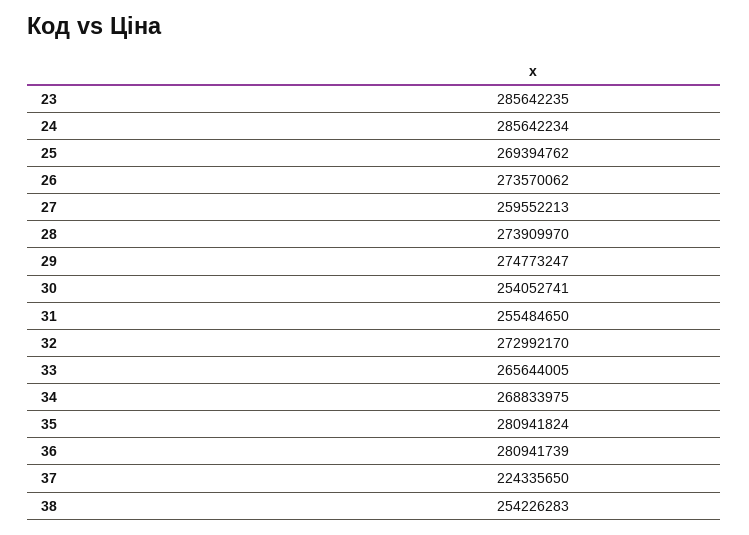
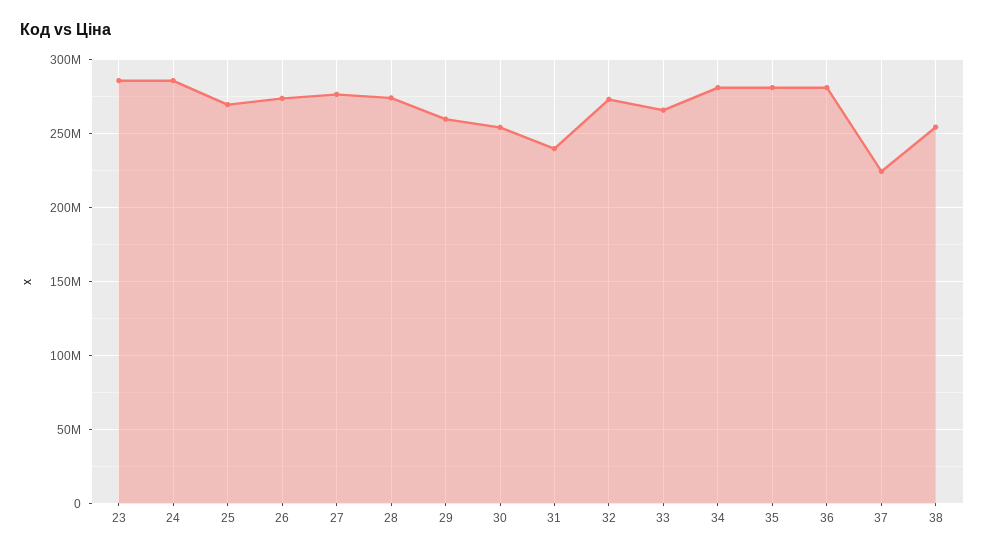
  {
    "23": 285642235,
    "24": 285642234,
    "25": 269394762,
    "26": 273570062,
-   "27": 259552213,
+   "27": 275000000,
    "28": 273909970,
-   "29": 274773247,
+   "29": 260000000,
    "30": 254052741,
-   "31": 255484650,
+   "31": 240000000,
    "32": 272992170,
    "33": 265644005,
-   "34": 268833975,
+   "34": 280000000,
    "35": 280941824,
    "36": 280941739,
    "37": 224335650,
    "38": 254226283
  }

